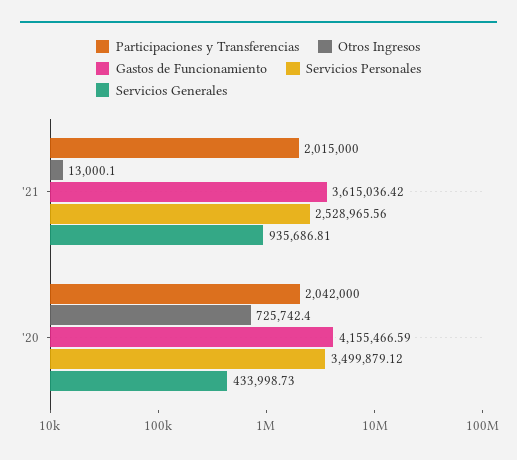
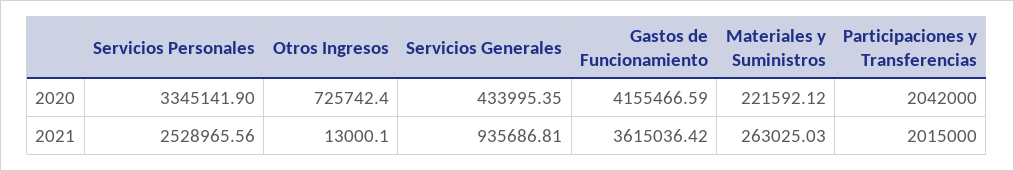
  {
    "Participaciones y Transferencias": {
      "'21": 2015000,
      "'20": 2042000
    },
    "Otros Ingresos": {
      "'21": 13000.1,
      "'20": 725742.4
    },
    "Gastos de Funcionamiento": {
      "'21": 3615036.42,
      "'20": 4155466.59
    },
    "Servicios Personales": {
      "'21": 2528965.56,
-     "'20": 3499879.12
+     "'20": 3345141.9
    },
    "Servicios Generales": {
      "'21": 935686.81,
-     "'20": 433998.73
+     "'20": 433995.35
-   }
+   },
+   "Materiales y Suministros": {
+     "'20": 221592.12,
+     "'21": 263025.03
+   }
  }

